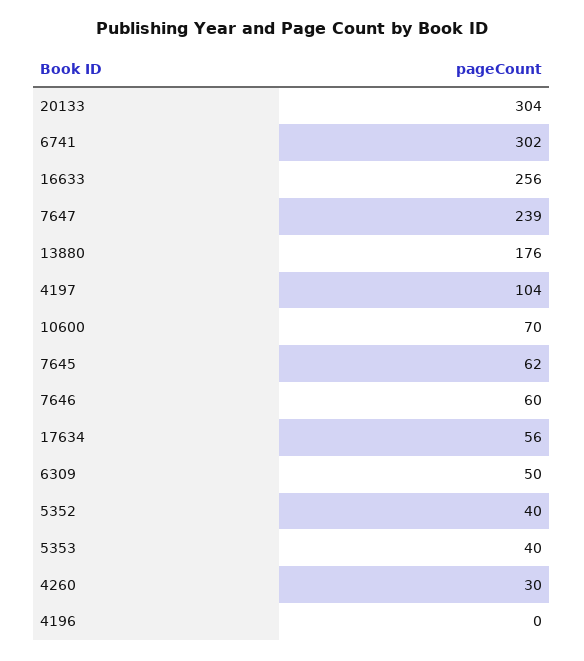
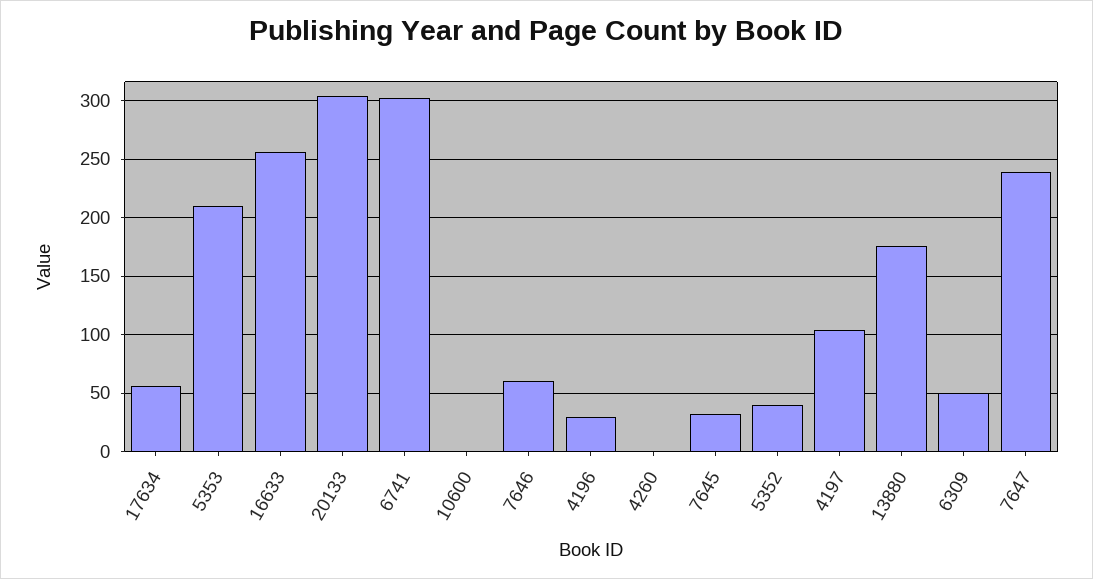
  {
    "20133": 304,
    "6741": 302,
    "16633": 256,
    "7647": 239,
    "13880": 176,
    "4197": 104,
-   "10600": 70,
+   "10600": 0,
-   "7645": 62,
+   "7645": 30,
    "7646": 60,
    "17634": 56,
    "6309": 50,
    "5352": 40,
-   "5353": 40,
+   "5353": 210,
-   "4260": 30,
+   "4260": 0,
-   "4196": 0
+   "4196": 30
  }

